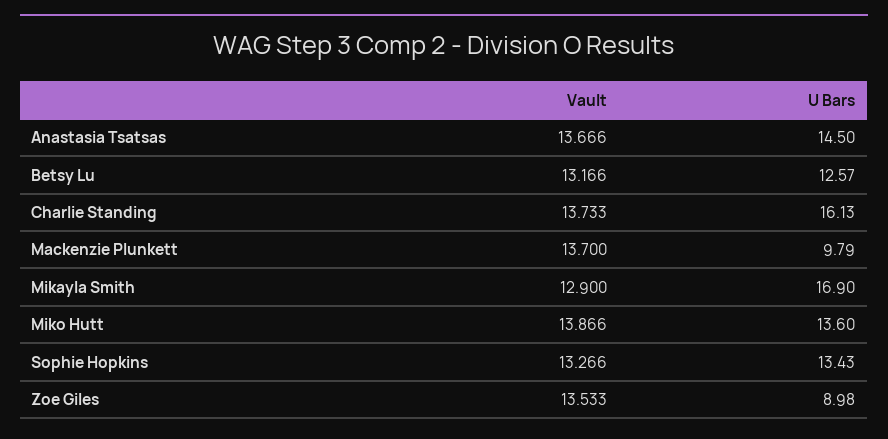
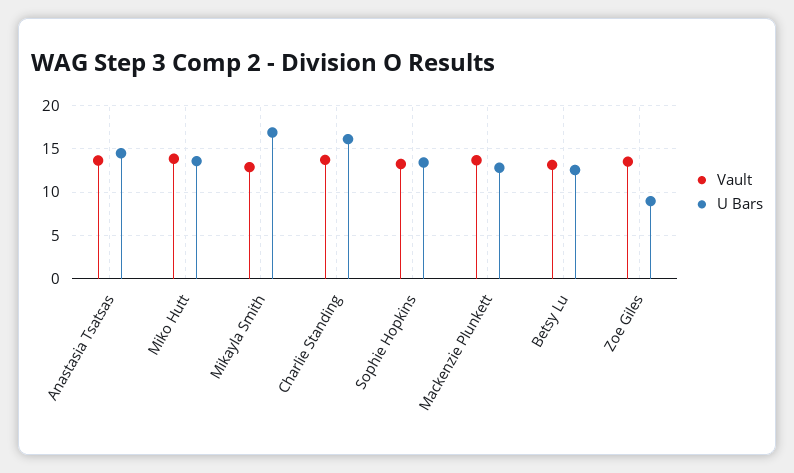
  {
    "Vault": {
      "Anastasia Tsatsas": 13.666,
      "Betsy Lu": 13.166,
      "Charlie Standing": 13.733,
      "Mackenzie Plunkett": 13.7,
      "Mikayla Smith": 12.9,
      "Miko Hutt": 13.866,
      "Sophie Hopkins": 13.266,
      "Zoe Giles": 13.533
    },
    "U Bars": {
      "Anastasia Tsatsas": 14.5,
      "Betsy Lu": 12.57,
      "Charlie Standing": 16.13,
-     "Mackenzie Plunkett": 9.79,
+     "Mackenzie Plunkett": 13,
      "Mikayla Smith": 16.9,
      "Miko Hutt": 13.6,
      "Sophie Hopkins": 13.43,
      "Zoe Giles": 8.98
    }
  }

